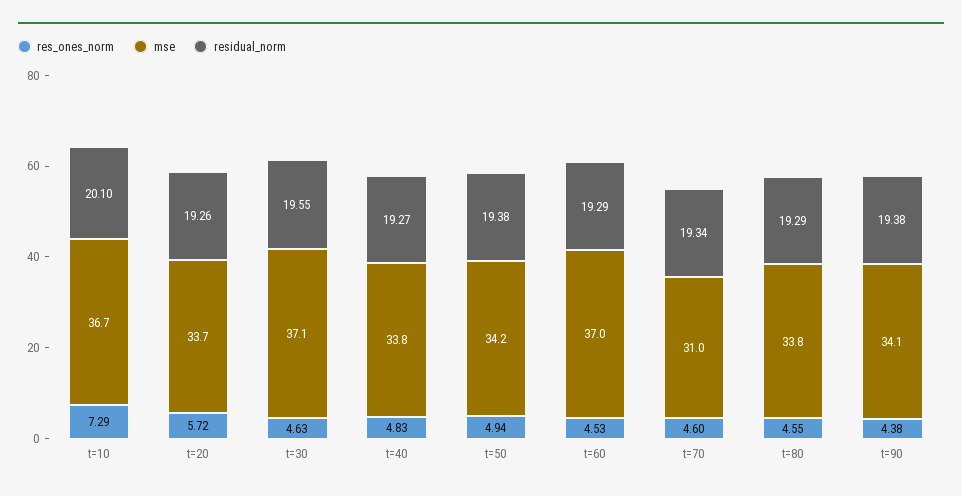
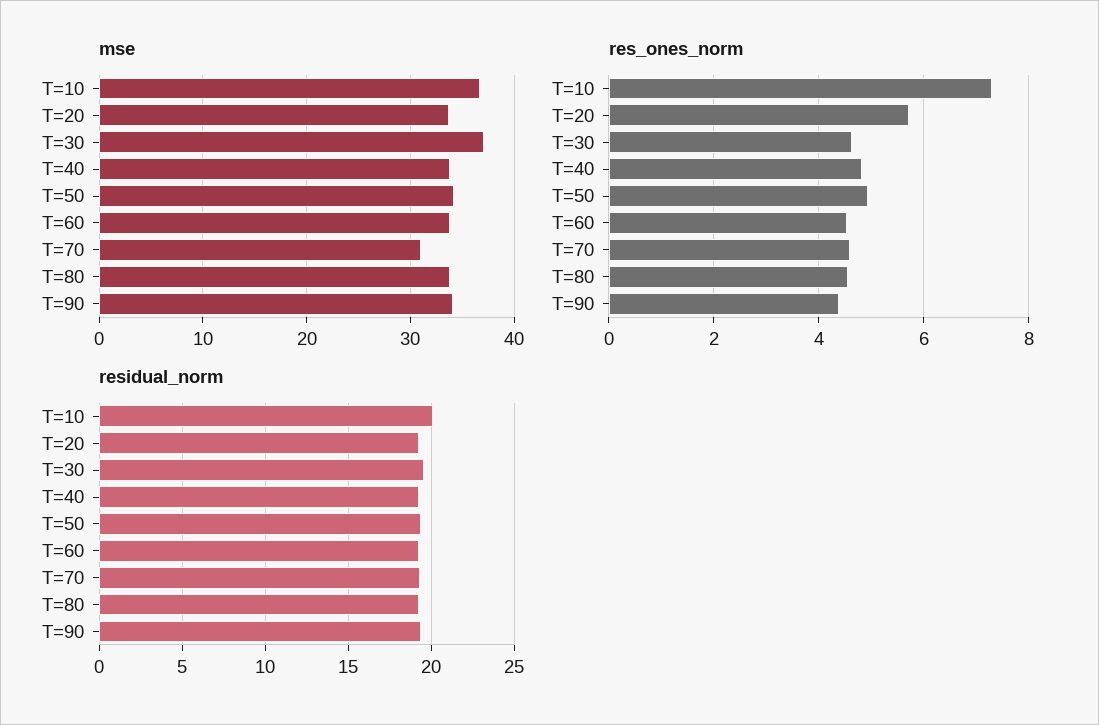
  {
    "res_ones_norm": {
      "t=10": 7.29,
      "t=20": 5.72,
      "t=30": 4.63,
      "t=40": 4.83,
      "t=50": 4.94,
      "t=60": 4.53,
      "t=70": 4.6,
      "t=80": 4.55,
      "t=90": 4.38
    },
    "mse": {
      "t=10": 36.7,
      "t=20": 33.7,
      "t=30": 37.1,
      "t=40": 33.8,
      "t=50": 34.2,
-     "t=60": 37,
+     "t=60": 34,
      "t=70": 31,
      "t=80": 33.8,
      "t=90": 34.1
    },
    "residual_norm": {
      "t=10": 20.1,
      "t=20": 19.26,
      "t=30": 19.55,
      "t=40": 19.27,
      "t=50": 19.38,
      "t=60": 19.29,
      "t=70": 19.34,
      "t=80": 19.29,
      "t=90": 19.38
    }
  }

